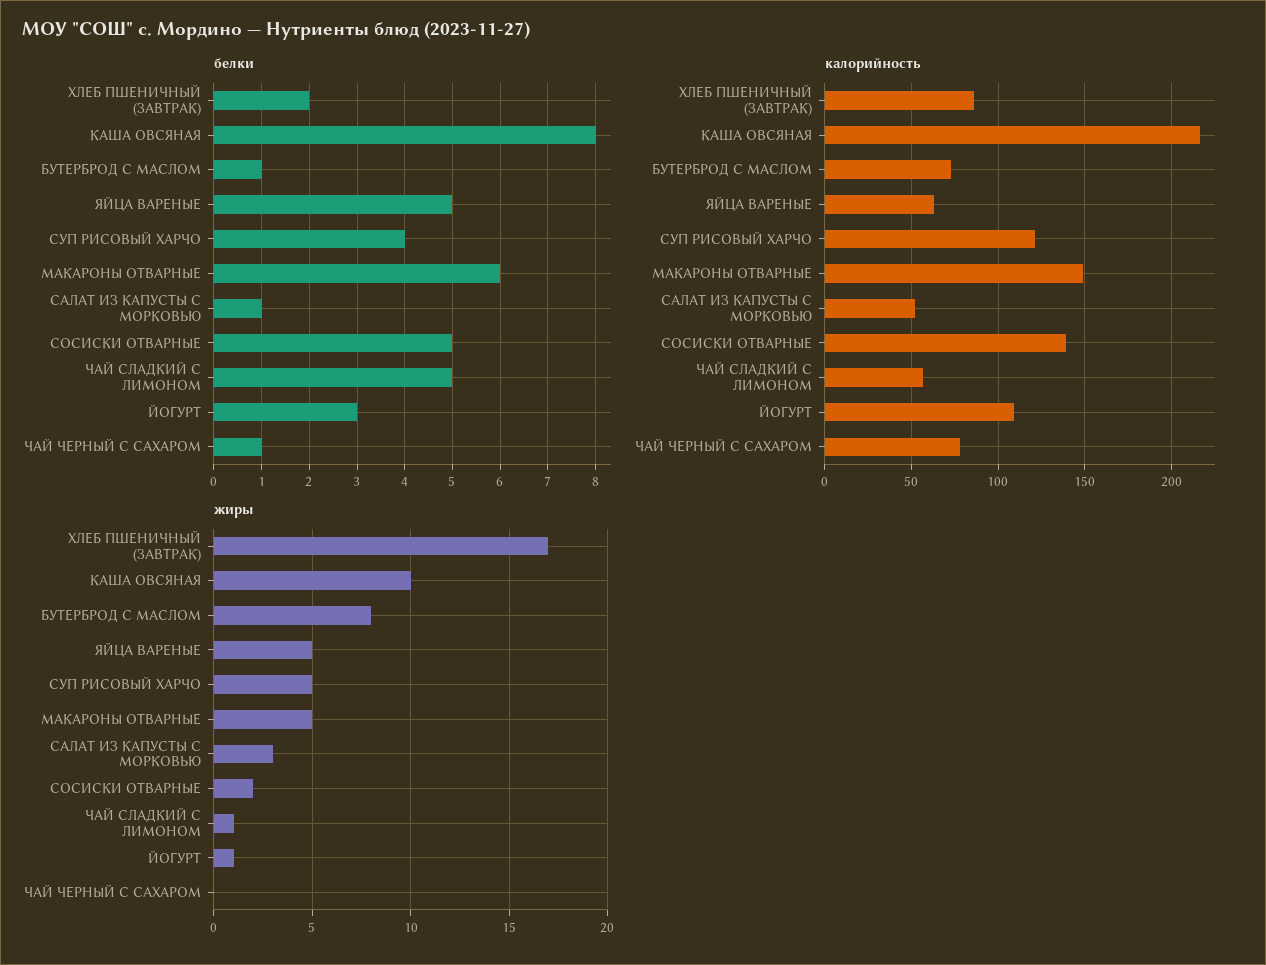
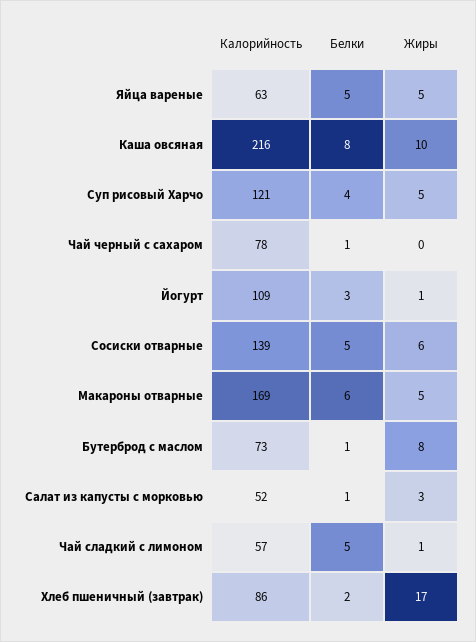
  {
    "белки": {
      "ХЛЕБ ПШЕНИЧНЫЙ (ЗАВТРАК)": 2,
      "КАША ОВСЯНАЯ": 8,
      "БУТЕРБРОД С МАСЛОМ": 1,
      "ЯЙЦА ВАРЕНЫЕ": 5,
      "СУП РИСОВЫЙ ХАРЧО": 4,
      "МАКАРОНЫ ОТВАРНЫЕ": 6,
      "САЛАТ ИЗ КАПУСТЫ С МОРКОВЬЮ": 1,
      "СОСИСКИ ОТВАРНЫЕ": 5,
      "ЧАЙ СЛАДКИЙ С ЛИМОНОМ": 5,
      "ЙОГУРТ": 3,
      "ЧАЙ ЧЕРНЫЙ С САХАРОМ": 1
    },
    "калорийность": {
      "ХЛЕБ ПШЕНИЧНЫЙ (ЗАВТРАК)": 86,
      "КАША ОВСЯНАЯ": 216,
      "БУТЕРБРОД С МАСЛОМ": 73,
      "ЯЙЦА ВАРЕНЫЕ": 63,
      "СУП РИСОВЫЙ ХАРЧО": 121,
-     "МАКАРОНЫ ОТВАРНЫЕ": 150,
+     "МАКАРОНЫ ОТВАРНЫЕ": 169,
      "САЛАТ ИЗ КАПУСТЫ С МОРКОВЬЮ": 52,
      "СОСИСКИ ОТВАРНЫЕ": 139,
      "ЧАЙ СЛАДКИЙ С ЛИМОНОМ": 57,
      "ЙОГУРТ": 109,
      "ЧАЙ ЧЕРНЫЙ С САХАРОМ": 78
    },
    "жиры": {
      "ХЛЕБ ПШЕНИЧНЫЙ (ЗАВТРАК)": 17,
      "КАША ОВСЯНАЯ": 10,
      "БУТЕРБРОД С МАСЛОМ": 8,
      "ЯЙЦА ВАРЕНЫЕ": 5,
      "СУП РИСОВЫЙ ХАРЧО": 5,
      "МАКАРОНЫ ОТВАРНЫЕ": 5,
      "САЛАТ ИЗ КАПУСТЫ С МОРКОВЬЮ": 3,
-     "СОСИСКИ ОТВАРНЫЕ": 2,
+     "СОСИСКИ ОТВАРНЫЕ": 6,
      "ЧАЙ СЛАДКИЙ С ЛИМОНОМ": 1,
      "ЙОГУРТ": 1,
      "ЧАЙ ЧЕРНЫЙ С САХАРОМ": 0
    }
  }

